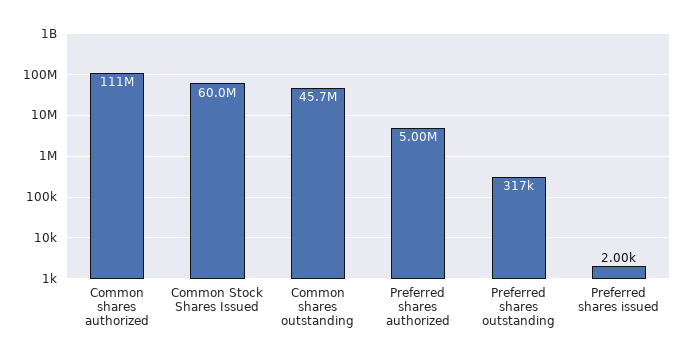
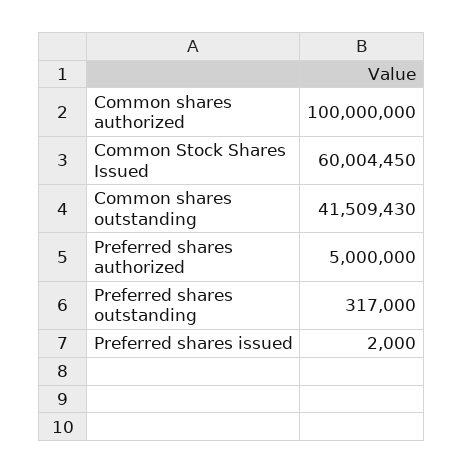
  {
-   "Common shares authorized": 111000000,
+   "Common shares authorized": 100000000,
    "Common Stock Shares Issued": 60004450,
-   "Common shares outstanding": 45700000,
+   "Common shares outstanding": 41509430,
    "Preferred shares authorized": 5000000,
    "Preferred shares outstanding": 317000,
    "Preferred shares issued": 2000
  }

